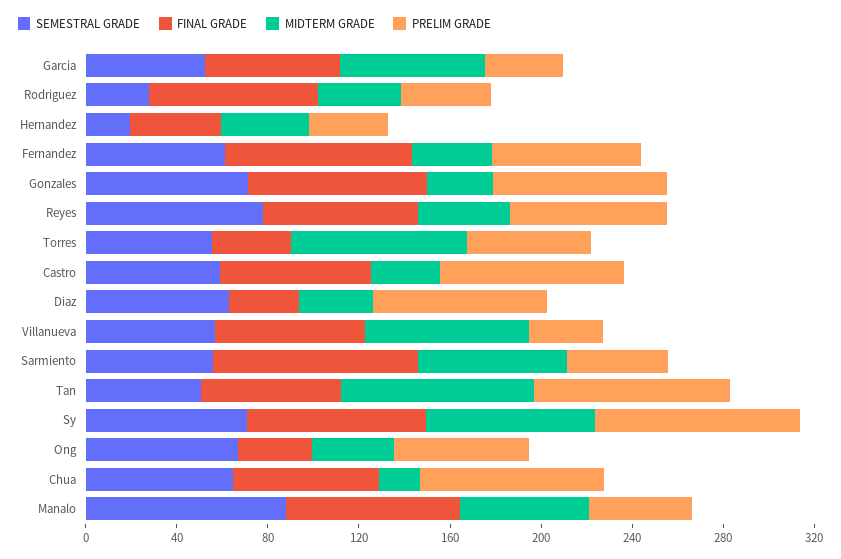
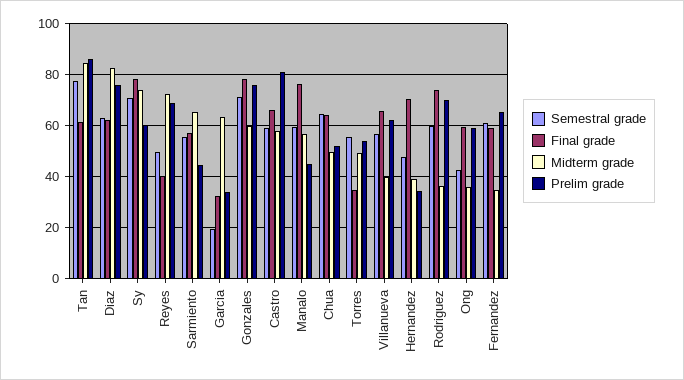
  {
    "SEMESTRAL GRADE": {
-     "Garcia": 50,
+     "Garcia": 20,
-     "Rodriguez": 30,
+     "Rodriguez": 60,
-     "Hernandez": 20,
+     "Hernandez": 47.5,
      "Fernandez": 60,
      "Gonzales": 72.5,
-     "Reyes": 80,
+     "Reyes": 50,
      "Torres": 55,
      "Castro": 60,
      "Diaz": 62.5,
      "Villanueva": 57.5,
      "Sarmiento": 55,
-     "Tan": 50,
+     "Tan": 77.5,
      "Sy": 70,
-     "Ong": 70,
+     "Ong": 42.5,
      "Chua": 65,
-     "Manalo": 90
+     "Manalo": 60
    },
    "FINAL GRADE": {
-     "Garcia": 60,
+     "Garcia": 32.5,
      "Rodriguez": 75,
-     "Hernandez": 40,
+     "Hernandez": 70,
-     "Fernandez": 80,
+     "Fernandez": 60,
      "Gonzales": 77.5,
-     "Reyes": 70,
+     "Reyes": 40,
      "Torres": 35,
      "Castro": 67.5,
-     "Diaz": 30,
+     "Diaz": 62.5,
      "Villanueva": 65,
-     "Sarmiento": 90,
+     "Sarmiento": 57.5,
      "Tan": 62.5,
      "Sy": 77.5,
-     "Ong": 30,
+     "Ong": 60,
      "Chua": 65,
      "Manalo": 77.5
    },
    "MIDTERM GRADE": {
      "Garcia": 62.5,
      "Rodriguez": 37.5,
      "Hernandez": 40,
      "Fernandez": 35,
-     "Gonzales": 30,
+     "Gonzales": 60,
-     "Reyes": 40,
+     "Reyes": 72.5,
-     "Torres": 80,
+     "Torres": 50,
-     "Castro": 30,
+     "Castro": 57.5,
-     "Diaz": 30,
+     "Diaz": 82.5,
-     "Villanueva": 70,
+     "Villanueva": 40,
      "Sarmiento": 65,
      "Tan": 85,
      "Sy": 75,
      "Ong": 35,
-     "Chua": 20,
+     "Chua": 50,
      "Manalo": 57.5
    },
    "PRELIM GRADE": {
      "Garcia": 35,
-     "Rodriguez": 40,
+     "Rodriguez": 70,
      "Hernandez": 35,
      "Fernandez": 65,
      "Gonzales": 75,
      "Reyes": 70,
      "Torres": 55,
      "Castro": 80,
      "Diaz": 75,
-     "Villanueva": 30,
+     "Villanueva": 62.5,
      "Sarmiento": 45,
      "Tan": 87.5,
-     "Sy": 90,
+     "Sy": 60,
      "Ong": 60,
-     "Chua": 80,
+     "Chua": 52.5,
      "Manalo": 45
    }
  }

